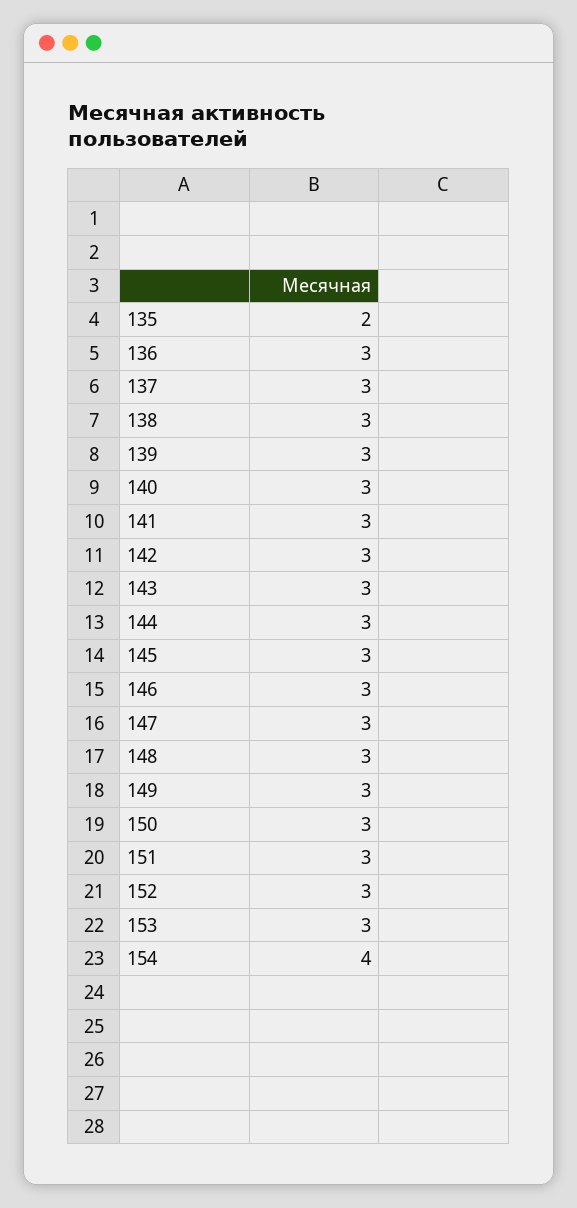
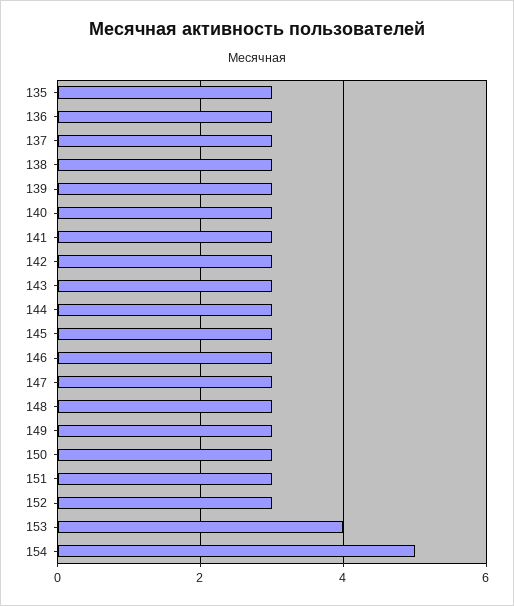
  {
-   "135": 2,
+   "135": 3,
    "136": 3,
    "137": 3,
    "138": 3,
    "139": 3,
    "140": 3,
    "141": 3,
    "142": 3,
    "143": 3,
    "144": 3,
    "145": 3,
    "146": 3,
    "147": 3,
    "148": 3,
    "149": 3,
    "150": 3,
    "151": 3,
    "152": 3,
-   "153": 3,
+   "153": 4,
-   "154": 4
+   "154": 5
  }

